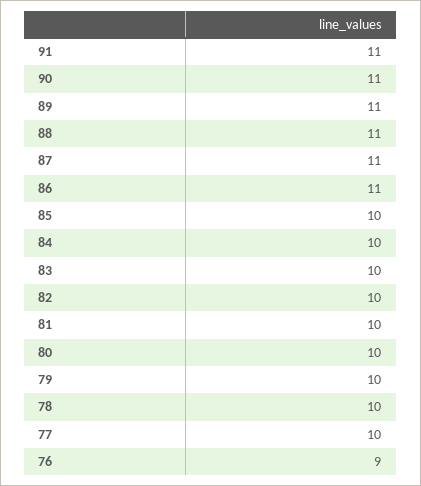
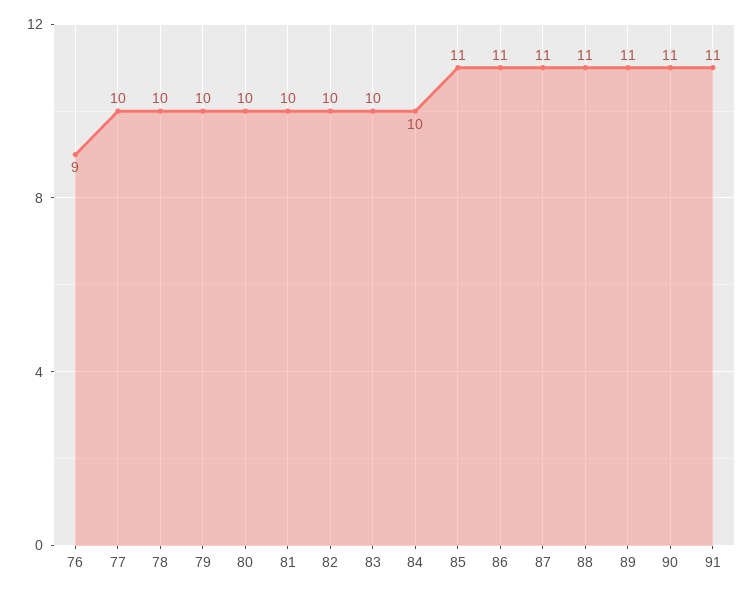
  {
    "91": 11,
    "90": 11,
    "89": 11,
    "88": 11,
    "87": 11,
    "86": 11,
-   "85": 10,
+   "85": 11,
    "84": 10,
    "83": 10,
    "82": 10,
    "81": 10,
    "80": 10,
    "79": 10,
    "78": 10,
    "77": 10,
    "76": 9
  }

